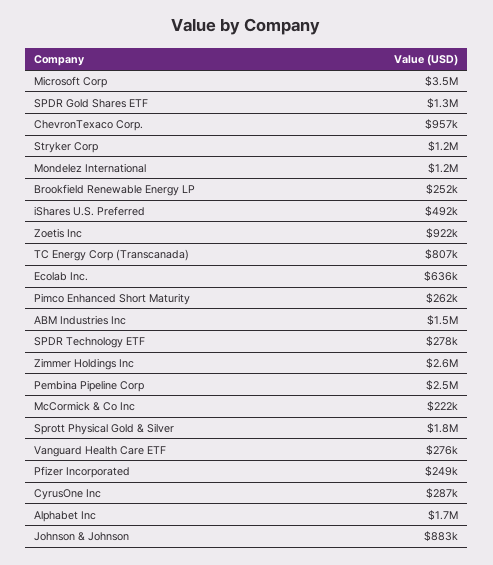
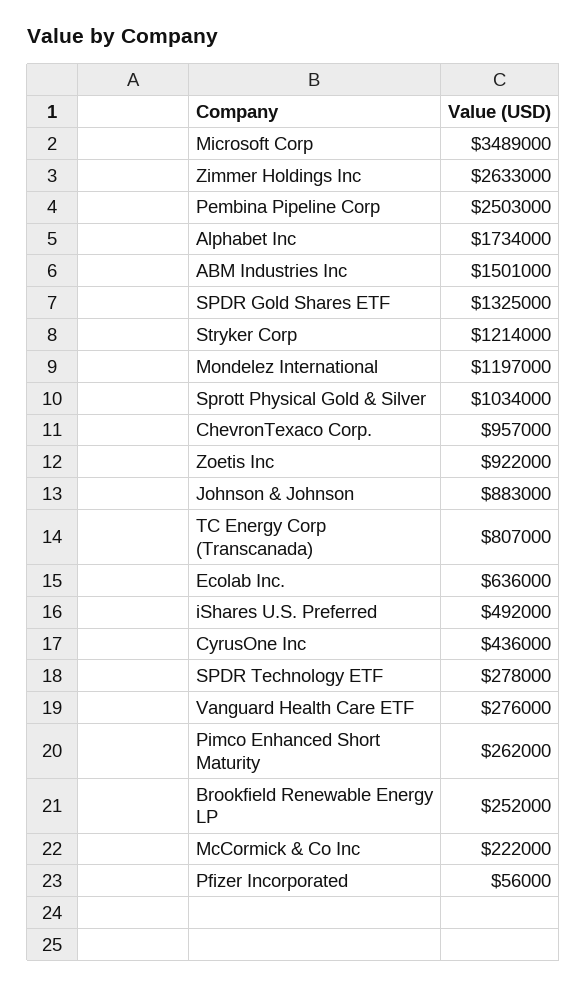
  {
    "Microsoft Corp": 3489000,
    "SPDR Gold Shares ETF": 1325000,
    "ChevronTexaco Corp.": 957000,
    "Stryker Corp": 1214000,
    "Mondelez International": 1197000,
    "Brookfield Renewable Energy LP": 252000,
    "iShares U.S. Preferred": 492000,
    "Zoetis Inc": 922000,
    "TC Energy Corp (Transcanada)": 807000,
    "Ecolab Inc.": 636000,
    "Pimco Enhanced Short Maturity": 262000,
    "ABM Industries Inc": 1501000,
    "SPDR Technology ETF": 278000,
    "Zimmer Holdings Inc": 2633000,
    "Pembina Pipeline Corp": 2503000,
    "McCormick & Co Inc": 222000,
-   "Sprott Physical Gold & Silver": 1800000,
+   "Sprott Physical Gold & Silver": 1034000,
    "Vanguard Health Care ETF": 276000,
-   "Pfizer Incorporated": 249000,
+   "Pfizer Incorporated": 56000,
-   "CyrusOne Inc": 287000,
+   "CyrusOne Inc": 436000,
    "Alphabet Inc": 1734000,
    "Johnson & Johnson": 883000
  }

